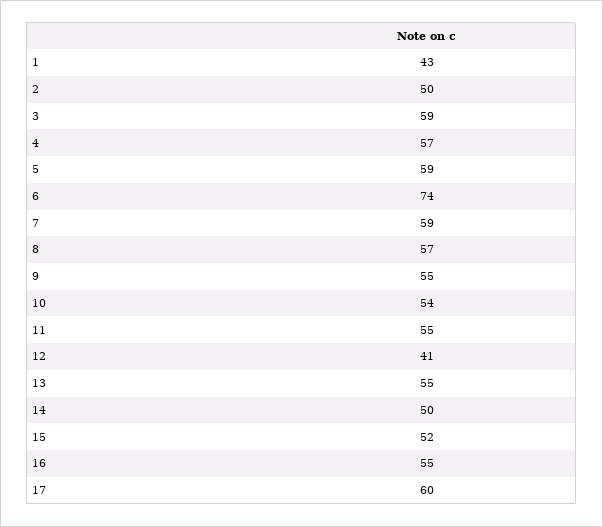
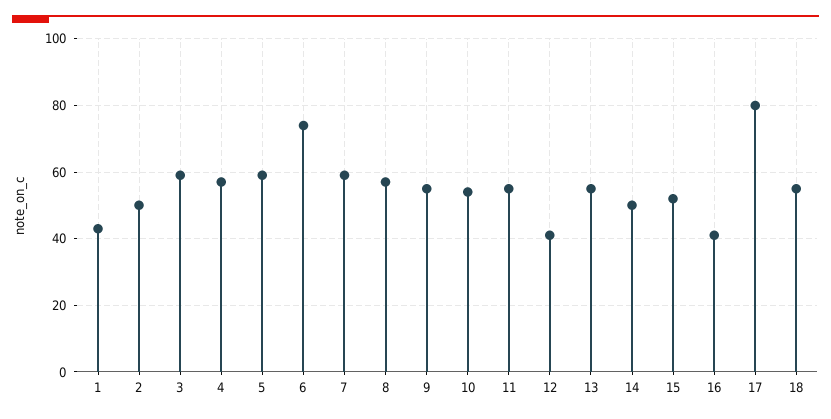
  {
    "1": 43,
    "2": 50,
    "3": 59,
    "4": 57,
    "5": 59,
    "6": 74,
    "7": 59,
    "8": 57,
    "9": 55,
    "10": 54,
    "11": 55,
    "12": 41,
    "13": 55,
    "14": 50,
    "15": 52,
-   "16": 55,
+   "16": 40,
-   "17": 60
+   "17": 80,
+   "18": 55
  }

